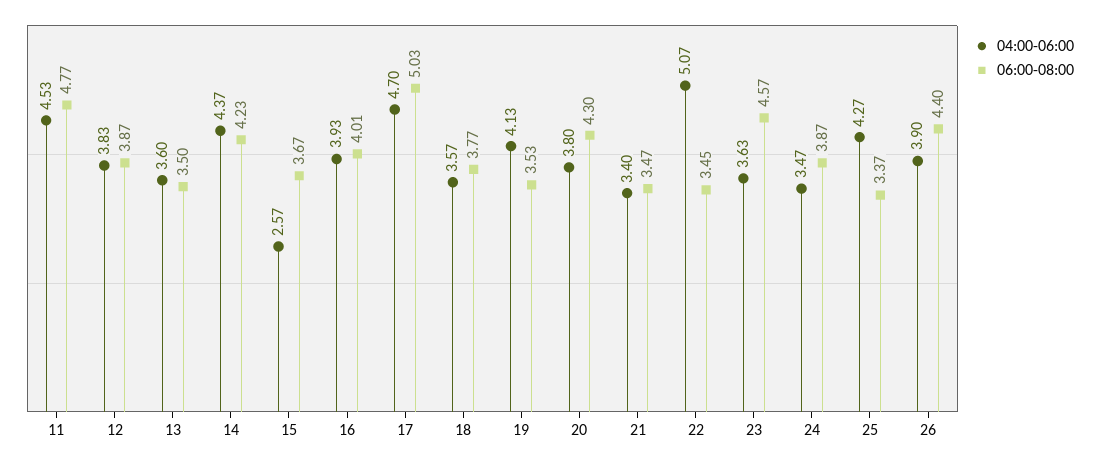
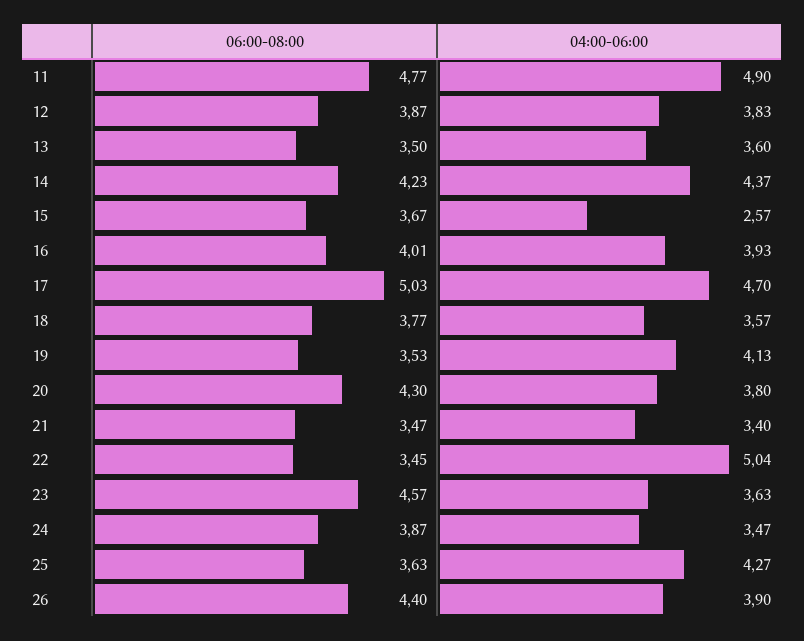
  {
    "04:00-06:00": {
-     "11": 4.53,
+     "11": 4.9,
      "12": 3.83,
      "13": 3.6,
      "14": 4.37,
      "15": 2.57,
      "16": 3.93,
      "17": 4.7,
      "18": 3.57,
      "19": 4.13,
      "20": 3.8,
      "21": 3.4,
-     "22": 5.07,
+     "22": 5.04,
      "23": 3.63,
      "24": 3.47,
      "25": 4.27,
      "26": 3.9
    },
    "06:00-08:00": {
      "11": 4.77,
      "12": 3.87,
      "13": 3.5,
      "14": 4.23,
      "15": 3.67,
      "16": 4.01,
      "17": 5.03,
      "18": 3.77,
      "19": 3.53,
      "20": 4.3,
      "21": 3.47,
      "22": 3.45,
      "23": 4.57,
      "24": 3.87,
-     "25": 3.37,
+     "25": 3.63,
      "26": 4.4
    }
  }

